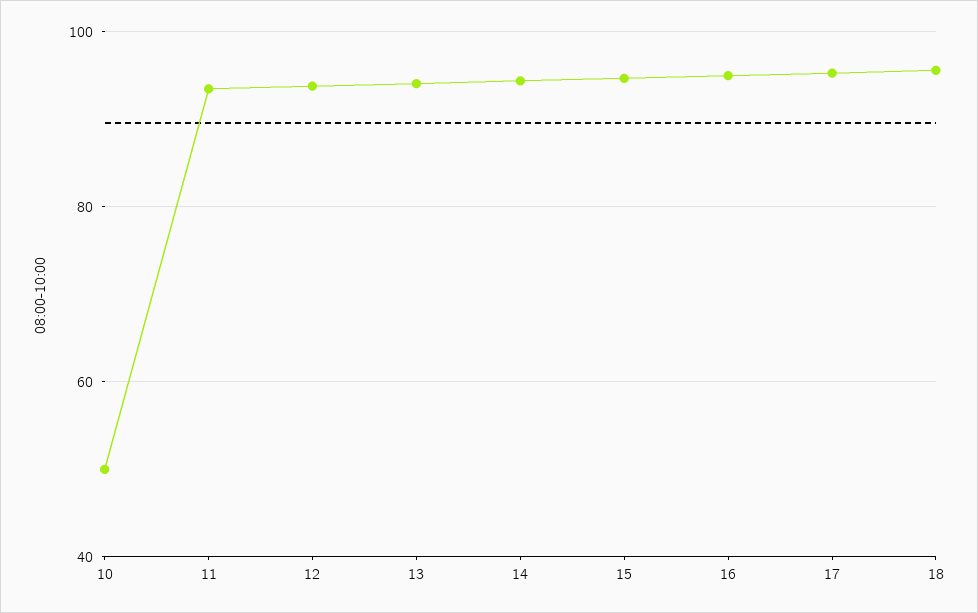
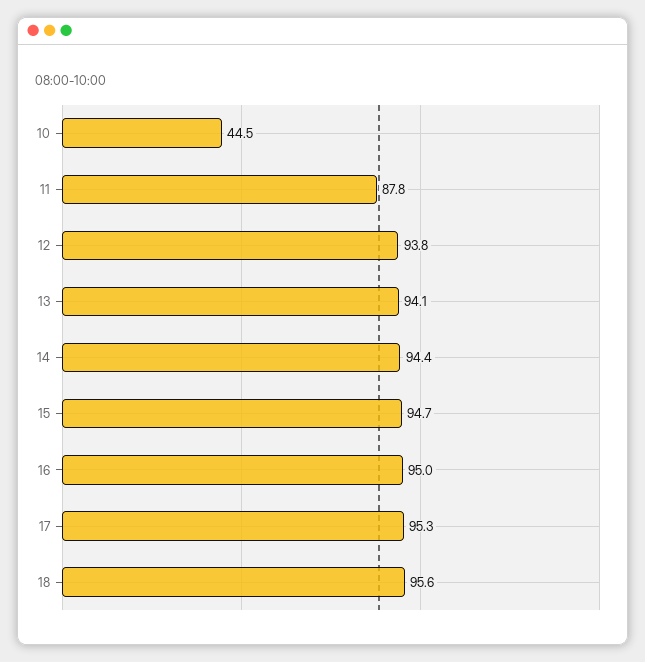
  {
-   "10": 50,
+   "10": 44.5,
-   "11": 94,
+   "11": 87.8,
    "12": 93.8,
    "13": 94.1,
    "14": 94.4,
    "15": 94.7,
    "16": 95,
    "17": 95.3,
    "18": 95.6
  }

